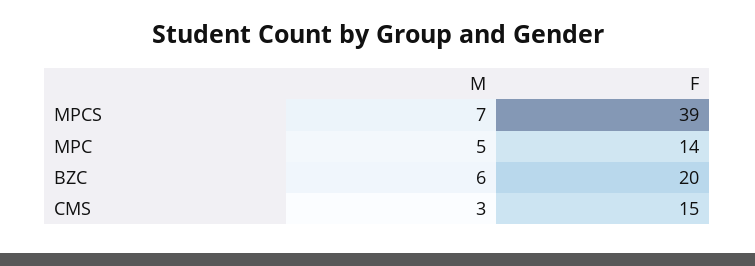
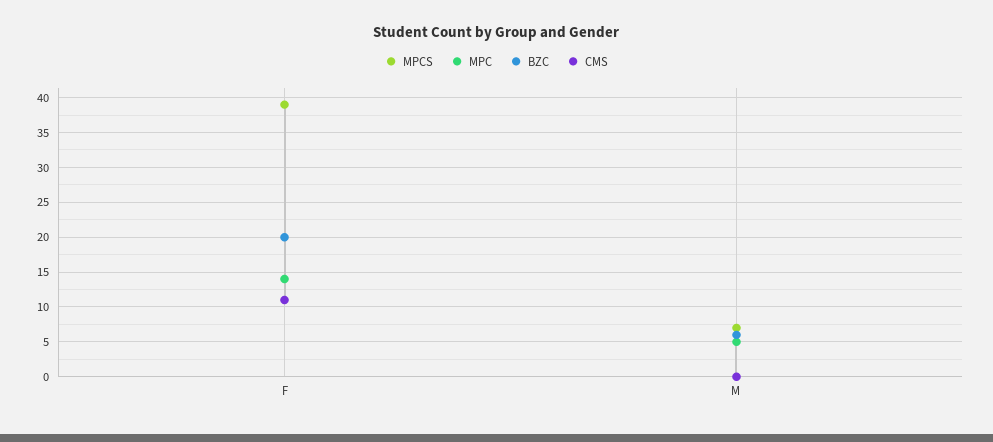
  {
    "MPCS": {
      "M": 7,
      "F": 39
    },
    "MPC": {
      "M": 5,
      "F": 14
    },
    "BZC": {
      "M": 6,
      "F": 20
    },
    "CMS": {
-     "M": 3,
+     "M": 0,
-     "F": 15
+     "F": 11
    }
  }

